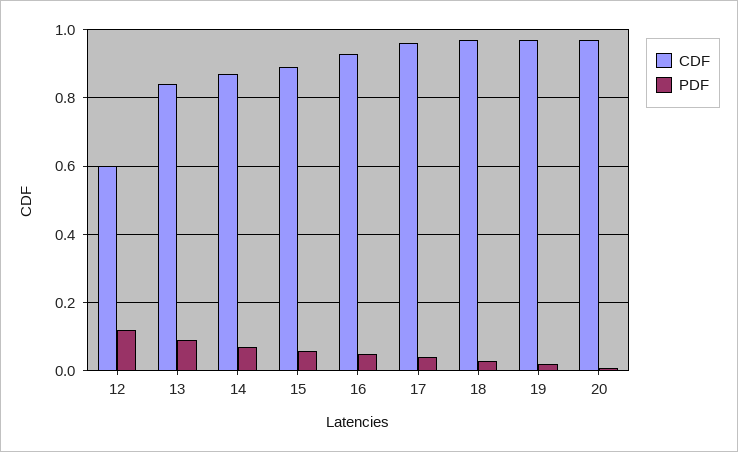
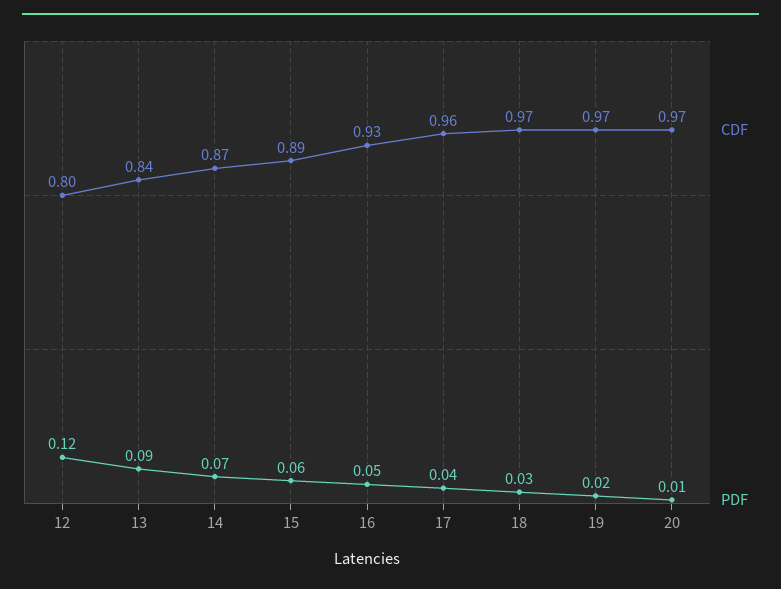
  {
    "CDF": {
-     "12": 0.6,
+     "12": 0.8,
      "13": 0.84,
      "14": 0.87,
      "15": 0.89,
      "16": 0.93,
      "17": 0.96,
      "18": 0.97,
      "19": 0.97,
      "20": 0.97
    },
    "PDF": {
      "12": 0.12,
      "13": 0.09,
      "14": 0.07,
      "15": 0.06,
      "16": 0.05,
      "17": 0.04,
      "18": 0.03,
      "19": 0.02,
      "20": 0.01
    }
  }

